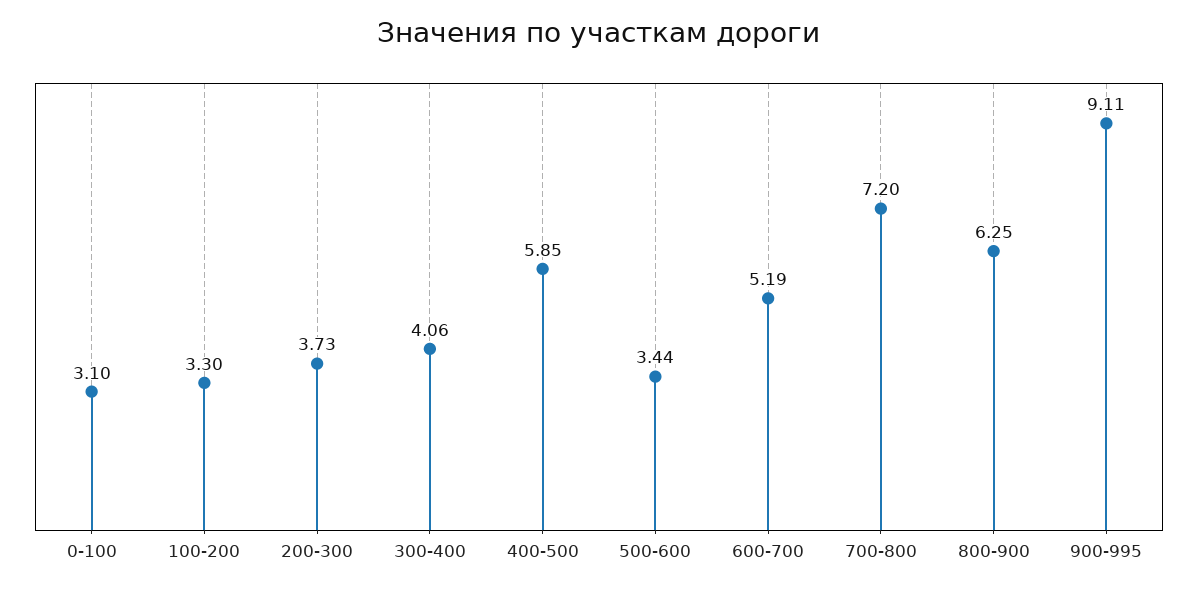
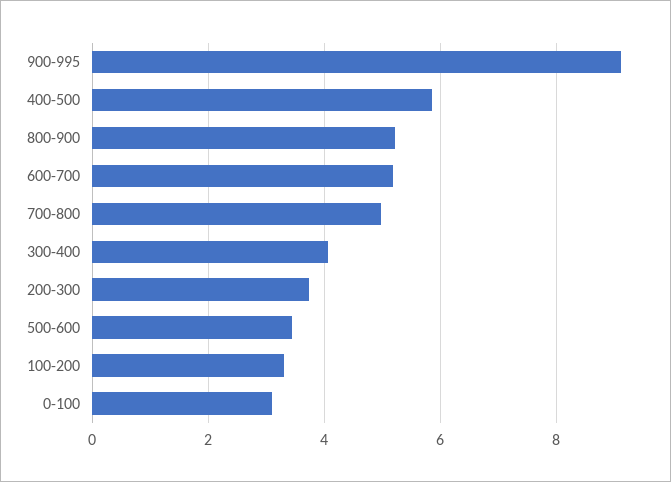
  {
    "0-100": 3.1,
    "100-200": 3.3,
    "200-300": 3.73,
    "300-400": 4.06,
    "400-500": 5.85,
    "500-600": 3.44,
    "600-700": 5.19,
-   "700-800": 7.2,
+   "700-800": 5,
-   "800-900": 6.25,
+   "800-900": 5.2,
    "900-995": 9.11
  }

